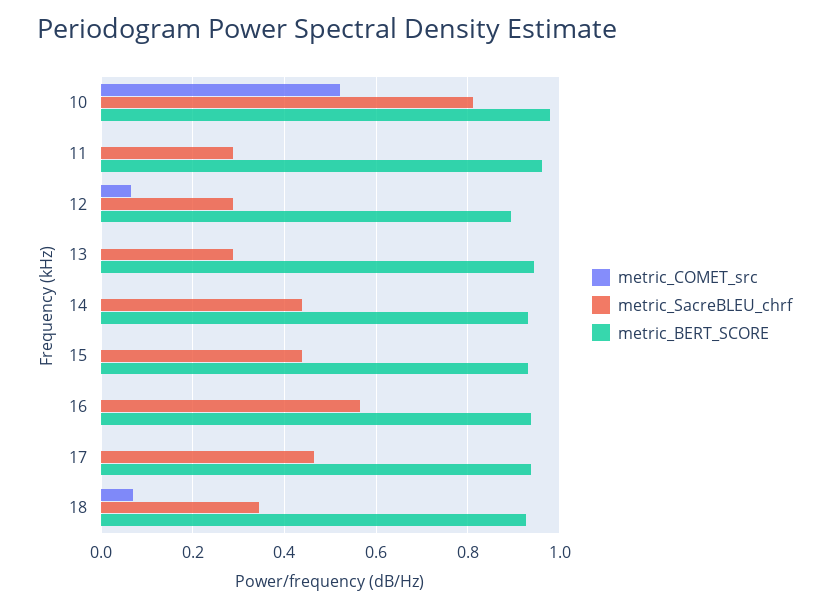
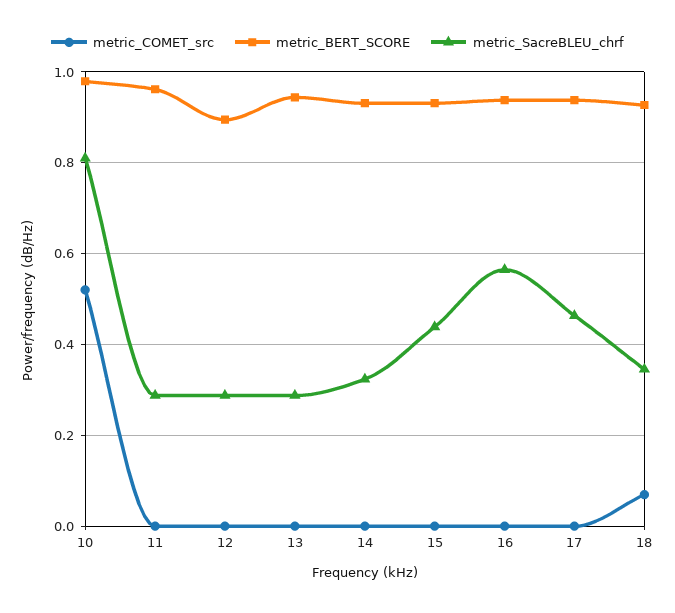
  {
    "metric_COMET_src": {
      "10": 0.52,
      "11": 0,
-     "12": 0.06,
+     "12": 0,
      "13": 0,
      "14": 0,
      "15": 0,
      "16": 0,
      "17": 0,
      "18": 0.06
    },
    "metric_SacreBLEU_chrf": {
      "10": 0.82,
      "11": 0.28,
      "12": 0.28,
      "13": 0.28,
-     "14": 0.44,
+     "14": 0.32,
      "15": 0.44,
      "16": 0.56,
      "17": 0.46,
      "18": 0.34
    },
    "metric_BERT_SCORE": {
      "10": 0.98,
      "11": 0.96,
      "12": 0.9,
      "13": 0.94,
      "14": 0.94,
      "15": 0.94,
      "16": 0.94,
      "17": 0.94,
      "18": 0.92
    }
  }

